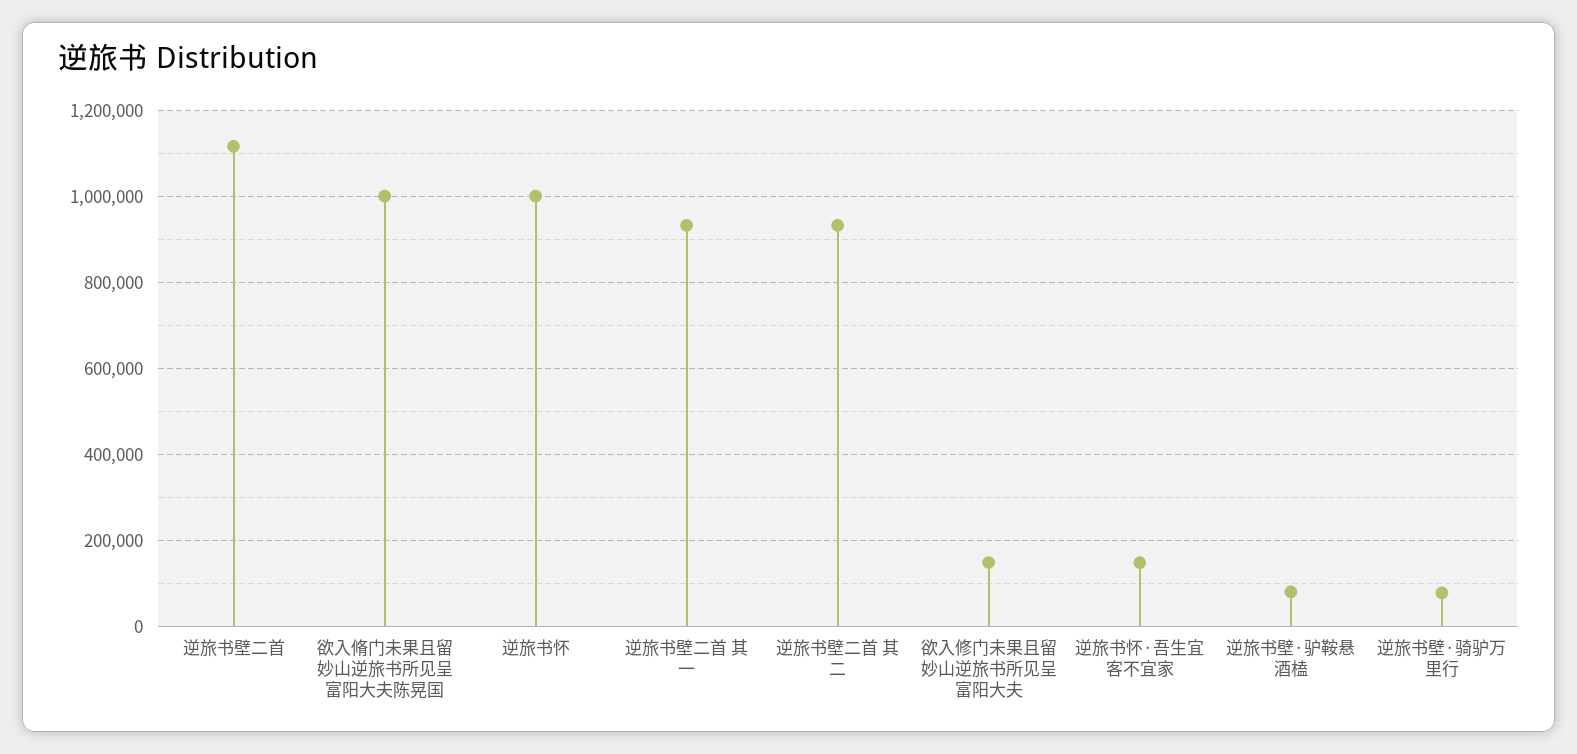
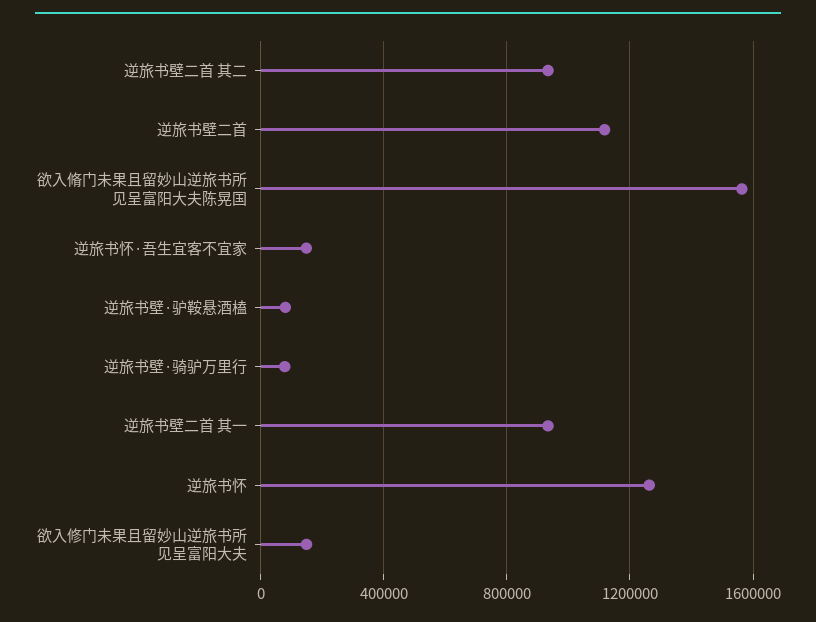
  {
    "逆旅书壁二首": 1120000,
-   "欲入脩门未果且留妙山逆旅书所见呈富阳大夫陈晃国": 1000000,
+   "欲入脩门未果且留妙山逆旅书所见呈富阳大夫陈晃国": 1550000,
-   "逆旅书怀": 1000000,
+   "逆旅书怀": 1250000,
    "逆旅书壁二首 其一": 940000,
    "逆旅书壁二首 其二": 940000,
    "欲入修门未果且留妙山逆旅书所见呈富阳大夫": 140000,
    "逆旅书怀·吾生宜客不宜家": 140000,
    "逆旅书壁·驴鞍悬酒榼": 80000,
    "逆旅书壁·骑驴万里行": 80000
  }

